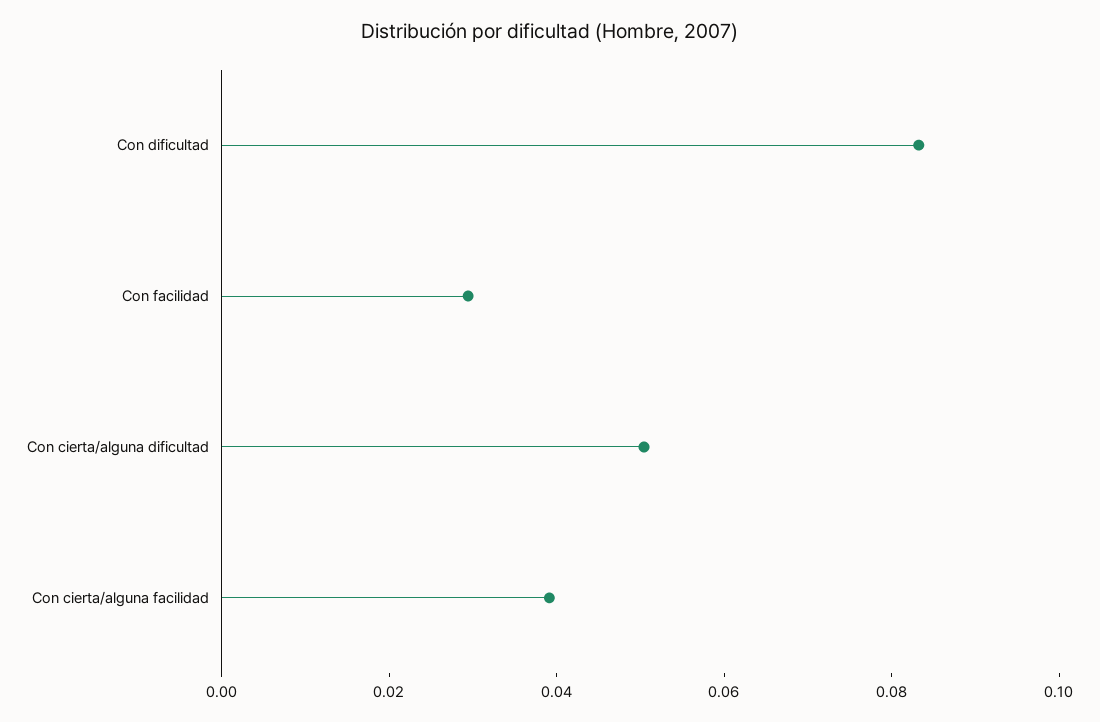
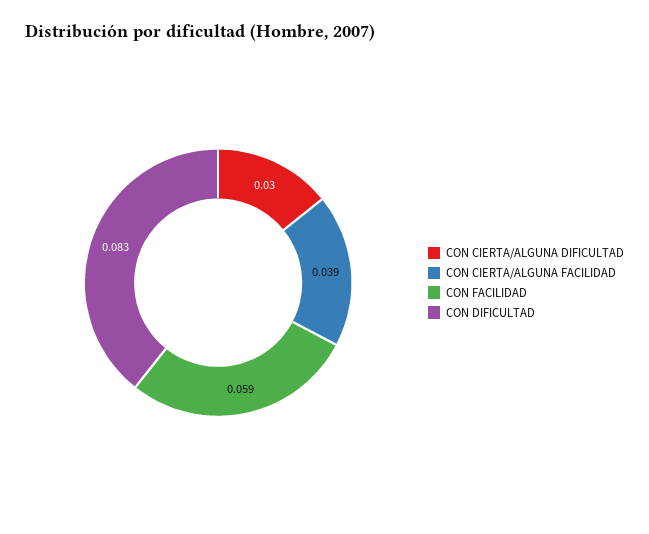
  {
    "Con dificultad": 0.083,
-   "Con facilidad": 0.03,
+   "Con facilidad": 0.059,
-   "Con cierta/alguna dificultad": 0.05,
+   "Con cierta/alguna dificultad": 0.03,
    "Con cierta/alguna facilidad": 0.039
  }

